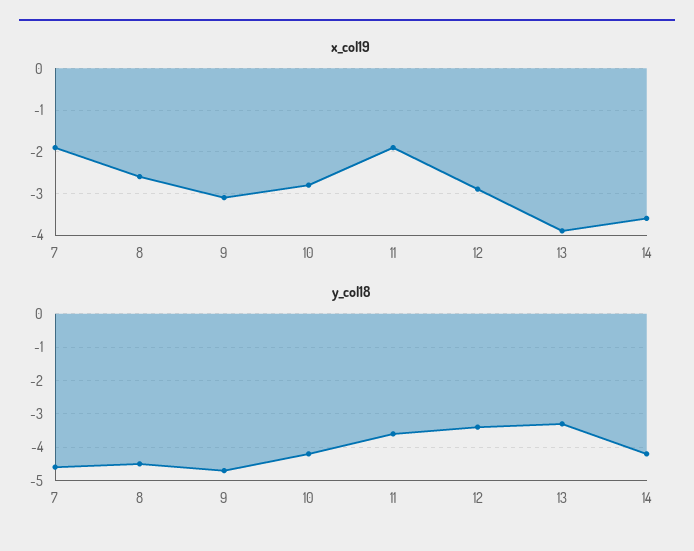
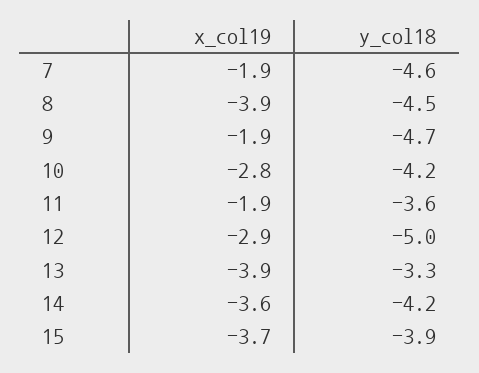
  {
    "x_col19": {
      "7": -1.9,
-     "8": -2.5,
+     "8": -3.9,
-     "9": -3,
+     "9": -1.9,
      "10": -2.8,
      "11": -1.9,
      "12": -2.9,
      "13": -3.9,
-     "14": -3.6
+     "14": -3.6,
+     "15": -3.7
    },
    "y_col18": {
      "7": -4.6,
      "8": -4.5,
      "9": -4.7,
      "10": -4.2,
      "11": -3.6,
-     "12": -3.5,
+     "12": -5,
      "13": -3.3,
-     "14": -4.2
+     "14": -4.2,
+     "15": -3.9
    }
  }

